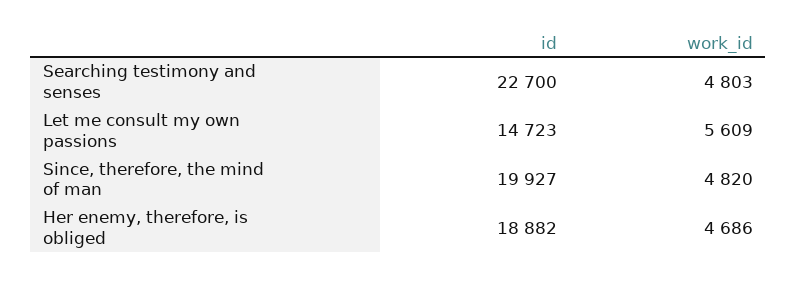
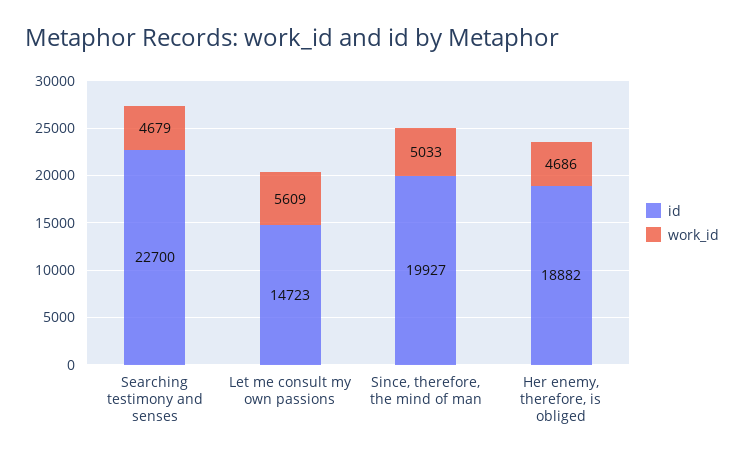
  {
    "id": {
      "Searching testimony and senses": 22700,
      "Let me consult my own passions": 14723,
      "Since, therefore, the mind of man": 19927,
      "Her enemy, therefore, is obliged": 18882
    },
    "work_id": {
-     "Searching testimony and senses": 4803,
+     "Searching testimony and senses": 4679,
      "Let me consult my own passions": 5609,
-     "Since, therefore, the mind of man": 4820,
+     "Since, therefore, the mind of man": 5033,
      "Her enemy, therefore, is obliged": 4686
    }
  }

